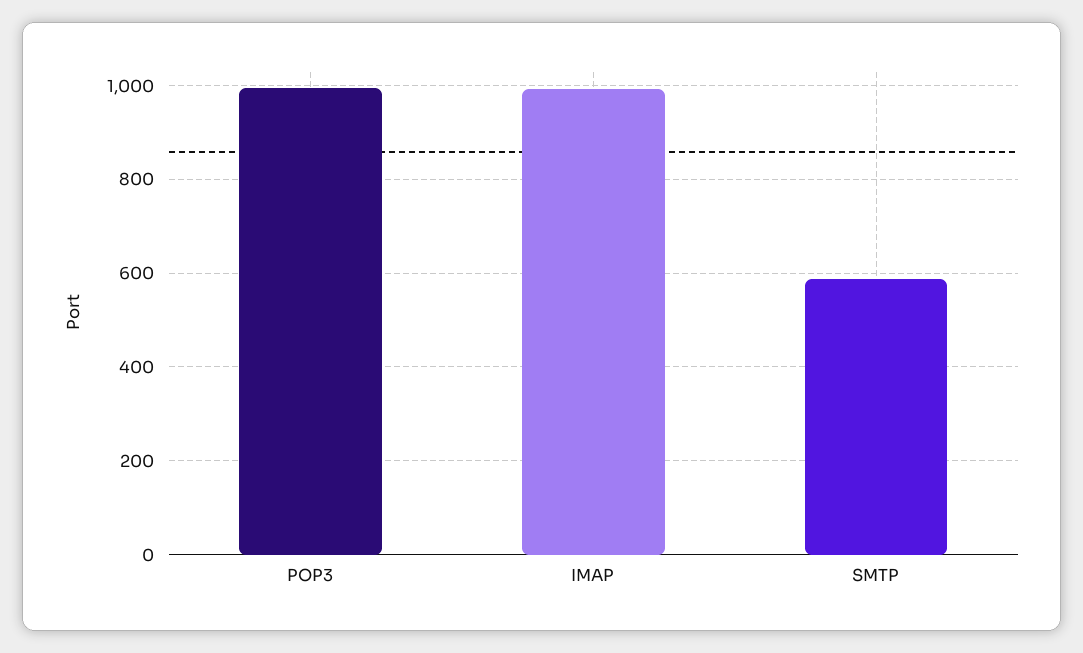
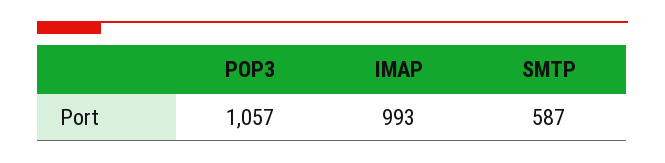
  {
-   "POP3": 1000,
+   "POP3": 1057,
    "IMAP": 993,
    "SMTP": 587
  }

